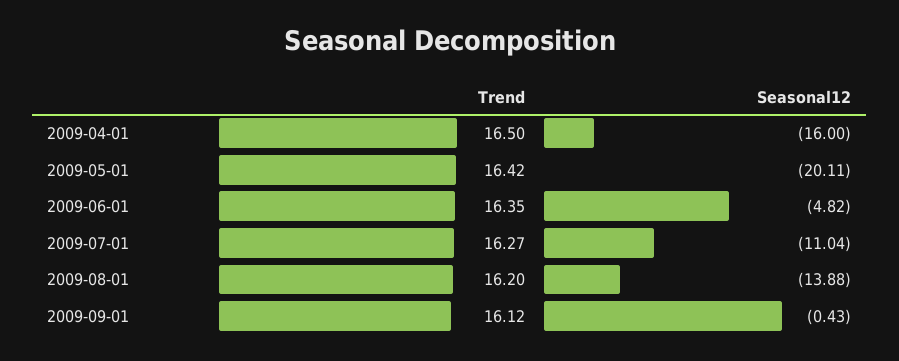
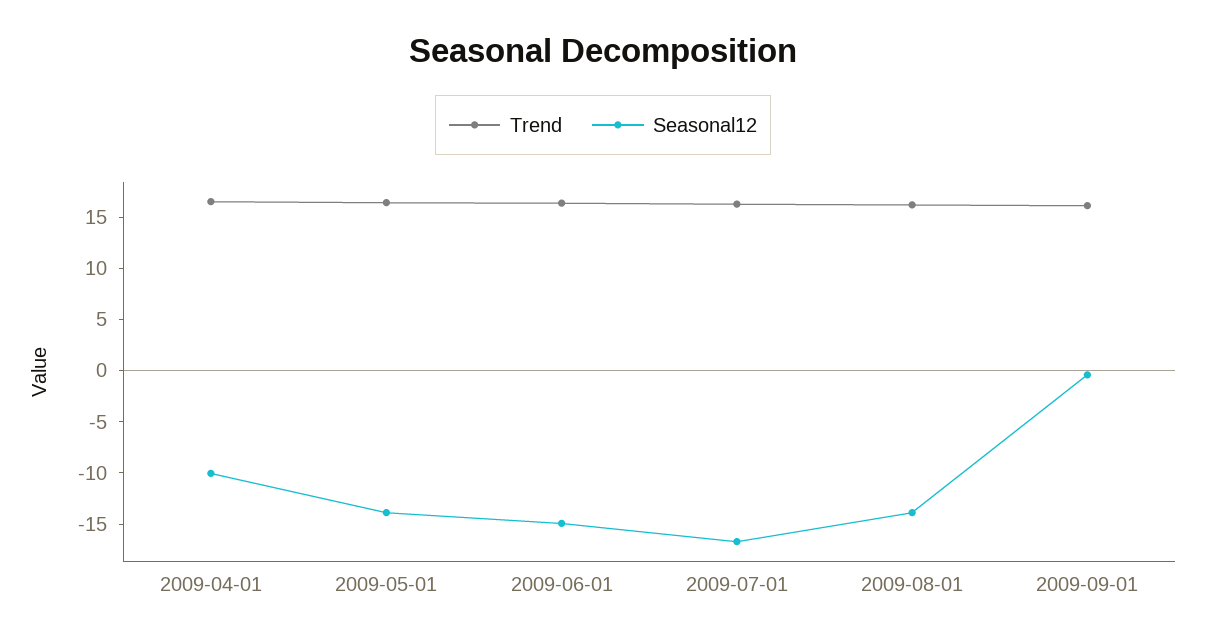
  {
    "Trend": {
      "2009-04-01": 16.5,
      "2009-05-01": 16.42,
      "2009-06-01": 16.35,
      "2009-07-01": 16.27,
      "2009-08-01": 16.2,
      "2009-09-01": 16.12
    },
    "Seasonal12": {
-     "2009-04-01": -16,
+     "2009-04-01": -10,
-     "2009-05-01": -20.11,
+     "2009-05-01": -14,
-     "2009-06-01": -4.82,
+     "2009-06-01": -15,
-     "2009-07-01": -11.04,
+     "2009-07-01": -17,
      "2009-08-01": -13.88,
      "2009-09-01": -0.43
    }
  }

